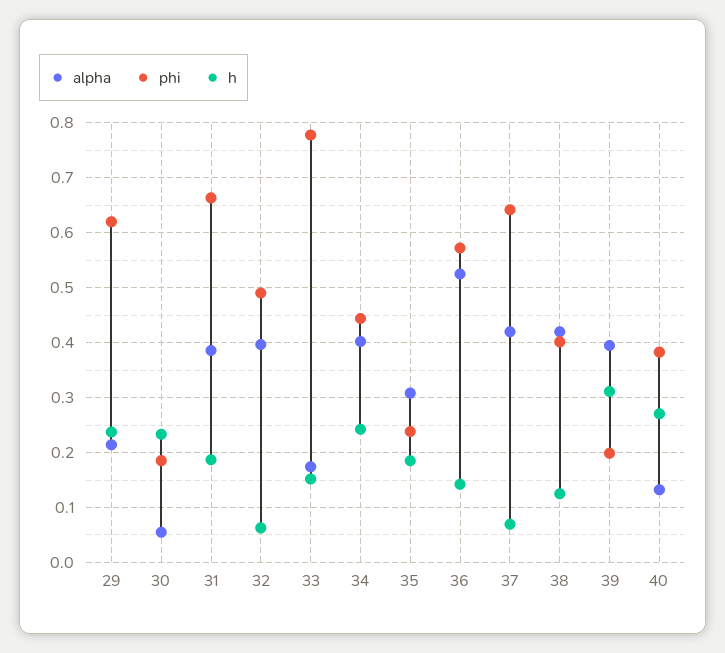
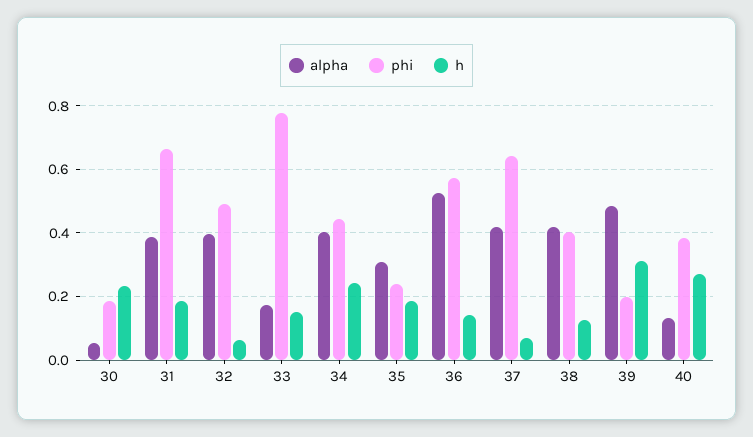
  {
    "alpha": {
-     "29": 0.22,
      "30": 0.06,
      "31": 0.38,
      "32": 0.4,
      "33": 0.18,
      "34": 0.4,
      "35": 0.3,
      "36": 0.52,
      "37": 0.42,
      "38": 0.42,
-     "39": 0.4,
+     "39": 0.48,
      "40": 0.14
    },
    "phi": {
-     "29": 0.62,
      "30": 0.18,
      "31": 0.66,
      "32": 0.5,
      "33": 0.78,
      "34": 0.44,
      "35": 0.24,
      "36": 0.58,
      "37": 0.64,
      "38": 0.4,
      "39": 0.2,
      "40": 0.38
    },
    "h": {
-     "29": 0.24,
      "30": 0.24,
      "31": 0.18,
      "32": 0.06,
      "33": 0.16,
      "34": 0.24,
      "35": 0.18,
      "36": 0.14,
      "37": 0.06,
      "38": 0.12,
      "39": 0.32,
      "40": 0.28
    }
  }

